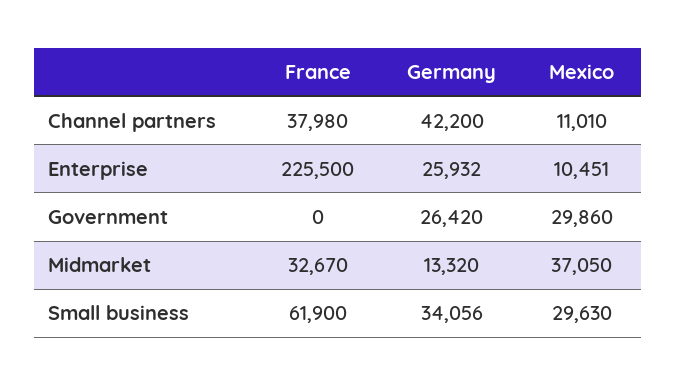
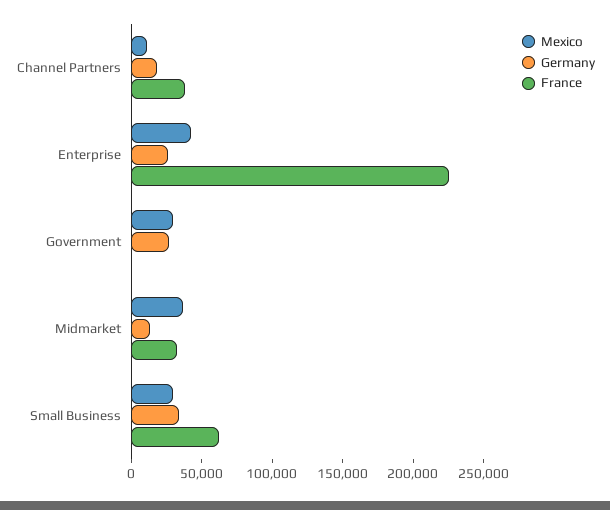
  {
    "France": {
      "Channel partners": 37980,
      "Enterprise": 225500,
      "Government": 0,
      "Midmarket": 32670,
      "Small business": 61900
    },
    "Germany": {
-     "Channel partners": 42200,
+     "Channel partners": 20000,
      "Enterprise": 25932,
      "Government": 26420,
      "Midmarket": 13320,
      "Small business": 34056
    },
    "Mexico": {
      "Channel partners": 11010,
-     "Enterprise": 10451,
+     "Enterprise": 40000,
      "Government": 29860,
      "Midmarket": 37050,
      "Small business": 29630
    }
  }

